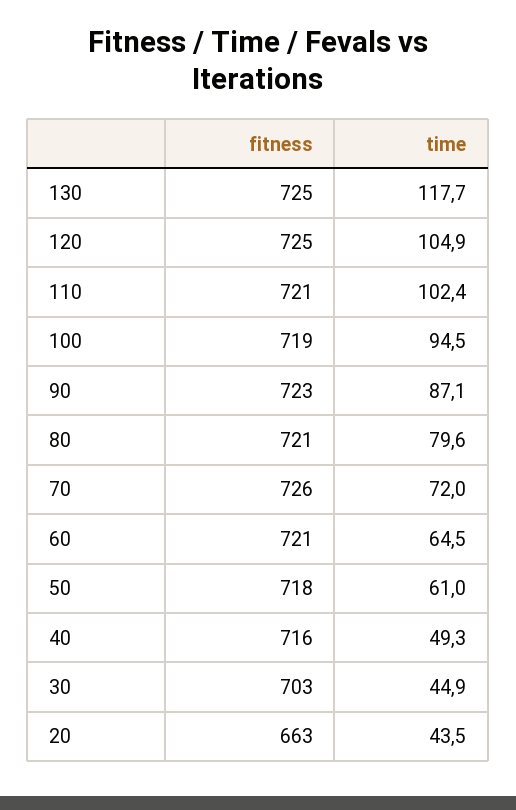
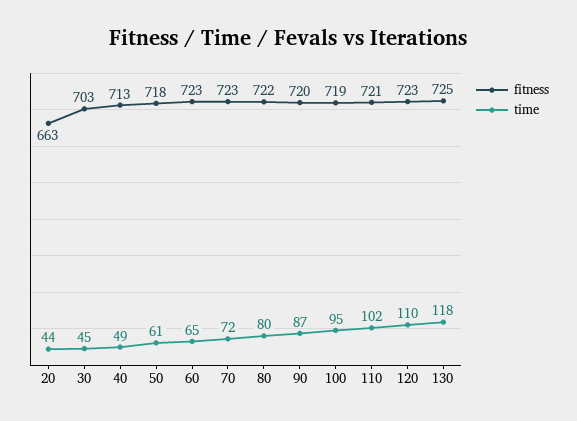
  {
    "fitness": {
      "130": 725,
-     "120": 725,
+     "120": 723,
      "110": 721,
      "100": 719,
-     "90": 723,
+     "90": 720,
-     "80": 721,
+     "80": 722,
-     "70": 726,
+     "70": 723,
-     "60": 721,
+     "60": 723,
      "50": 718,
-     "40": 716,
+     "40": 713,
      "30": 703,
      "20": 663
    },
    "time": {
      "130": 117.7,
-     "120": 104.9,
+     "120": 110,
      "110": 102.4,
      "100": 94.5,
      "90": 87.1,
      "80": 79.6,
      "70": 72,
      "60": 64.5,
      "50": 61,
      "40": 49.3,
      "30": 44.9,
      "20": 43.5
    }
  }

